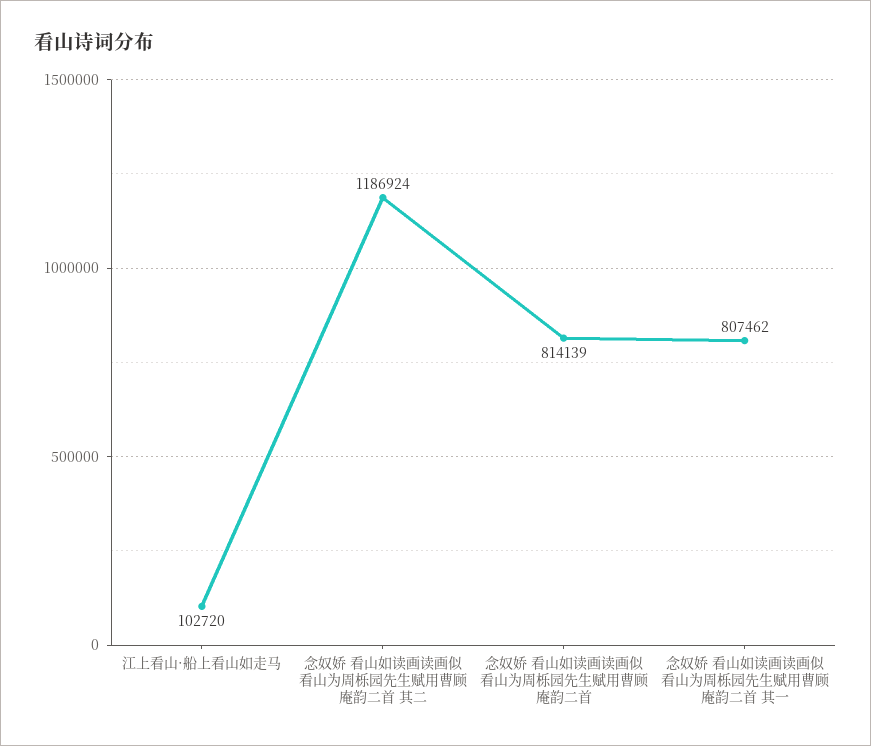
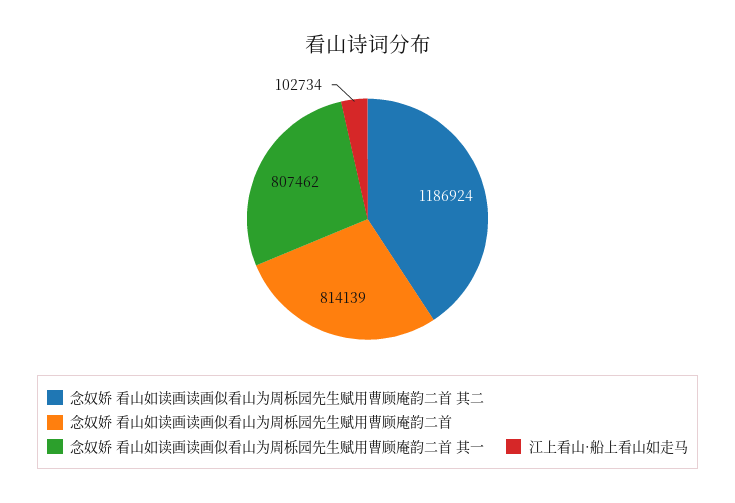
  {
-   "江上看山·船上看山如走马": 102720,
+   "江上看山·船上看山如走马": 102734,
    "念奴娇 看山如读画读画似看山为周栎园先生赋用曹顾庵韵二首 其二": 1186924,
    "念奴娇 看山如读画读画似看山为周栎园先生赋用曹顾庵韵二首": 814139,
    "念奴娇 看山如读画读画似看山为周栎园先生赋用曹顾庵韵二首 其一": 807462
  }

